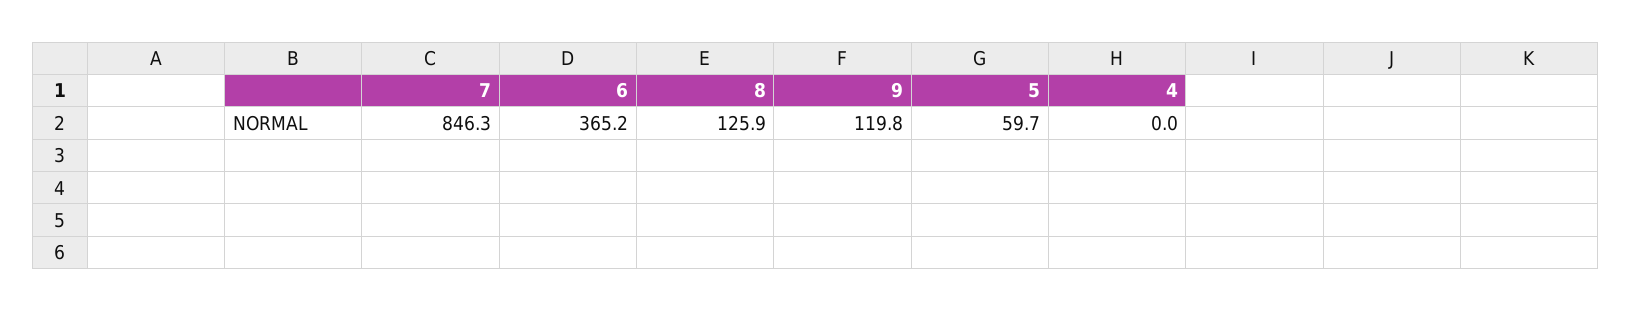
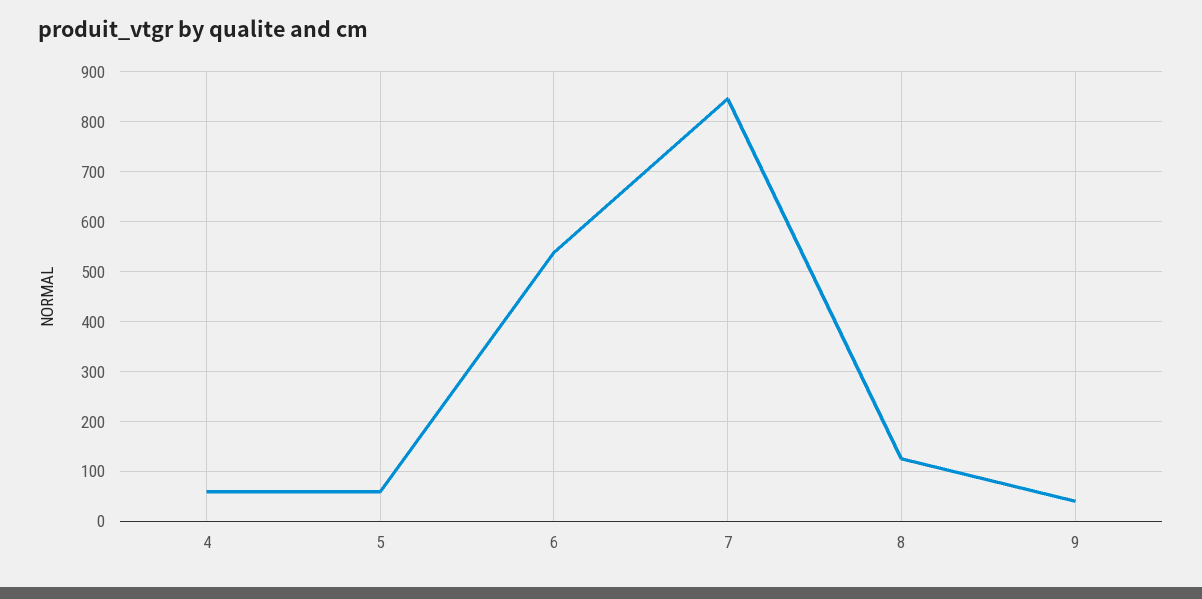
  {
    "7": 846.3,
-   "6": 365.2,
+   "6": 540,
    "8": 125.9,
-   "9": 119.8,
+   "9": 40,
    "5": 59.7,
-   "4": 0
+   "4": 60
  }

